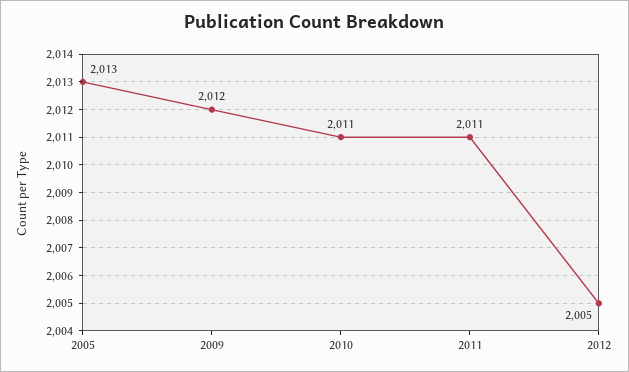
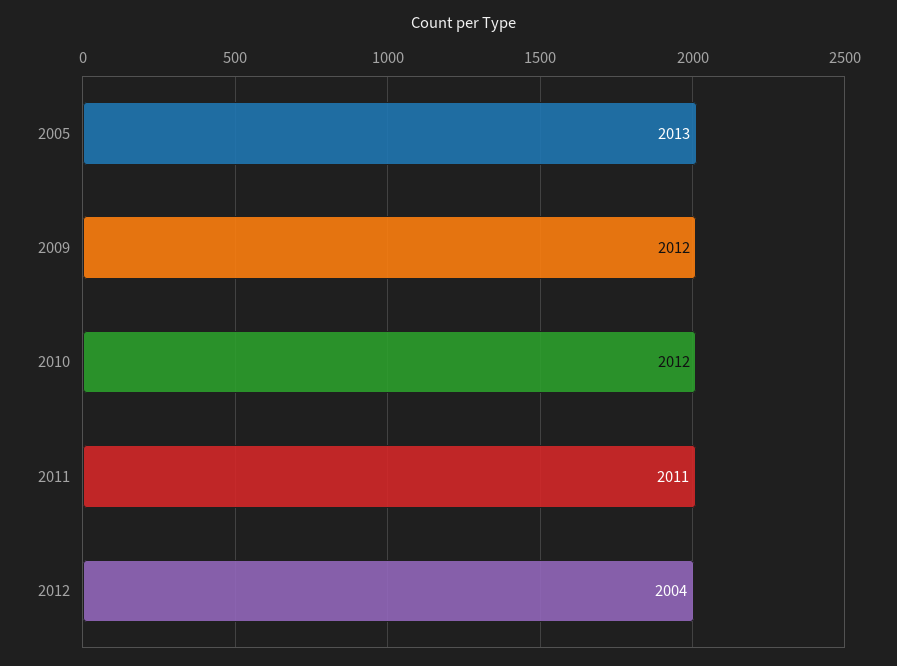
  {
    "2005": 2013,
    "2009": 2012,
-   "2010": 2011,
+   "2010": 2012,
    "2011": 2011,
-   "2012": 2005
+   "2012": 2004
  }

